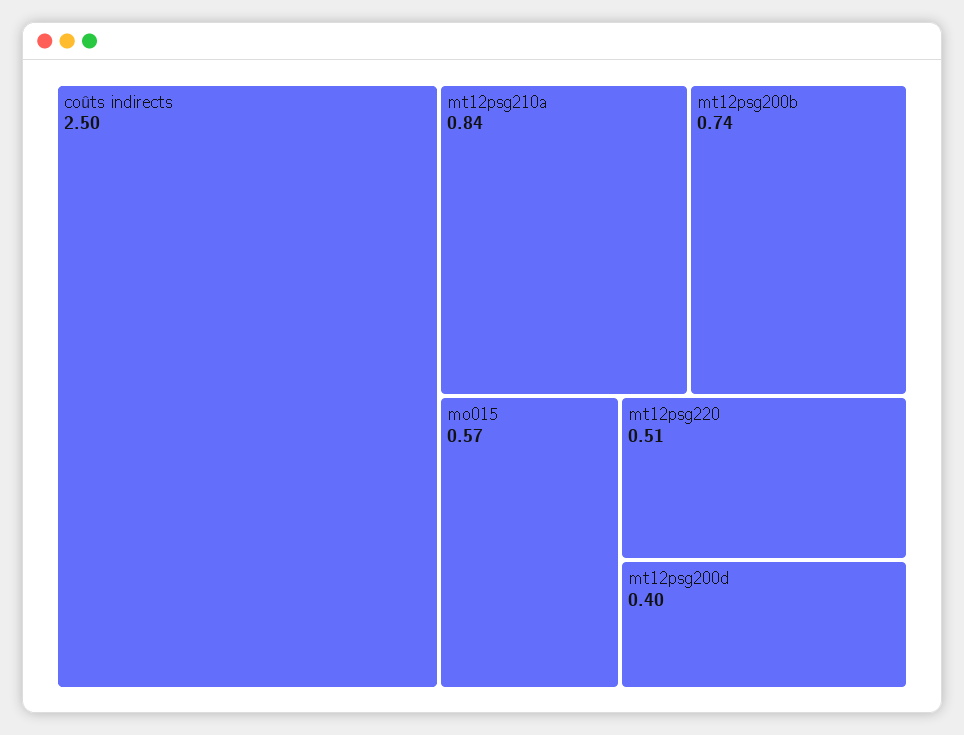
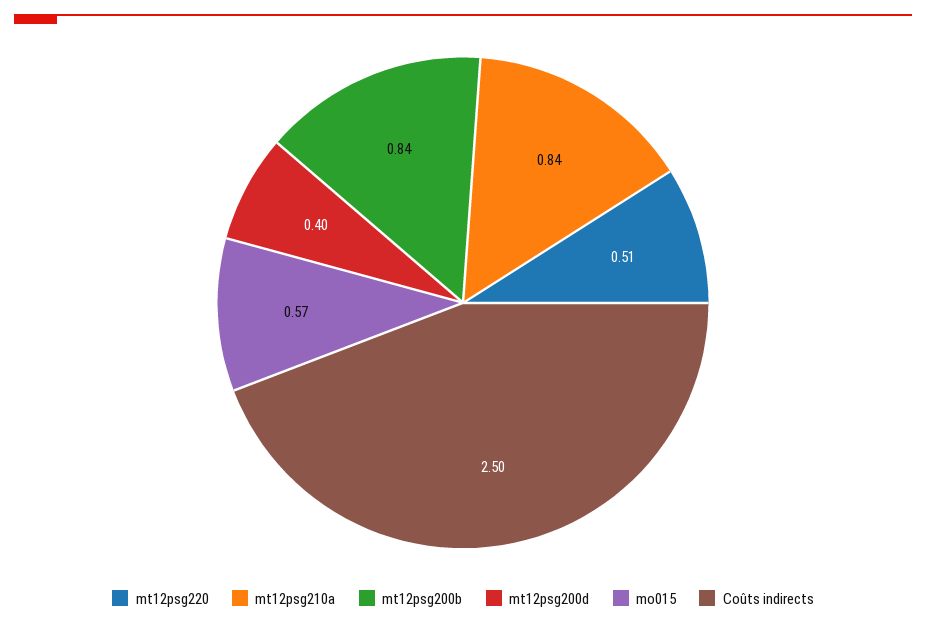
  {
    "coûts indirects": 2.5,
    "mt12psg210a": 0.84,
-   "mt12psg200b": 0.74,
+   "mt12psg200b": 0.84,
    "mo015": 0.57,
    "mt12psg220": 0.51,
    "mt12psg200d": 0.4
  }

